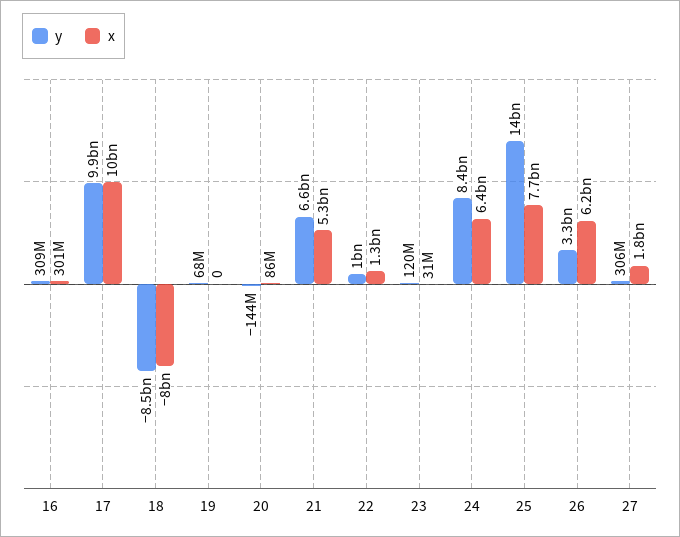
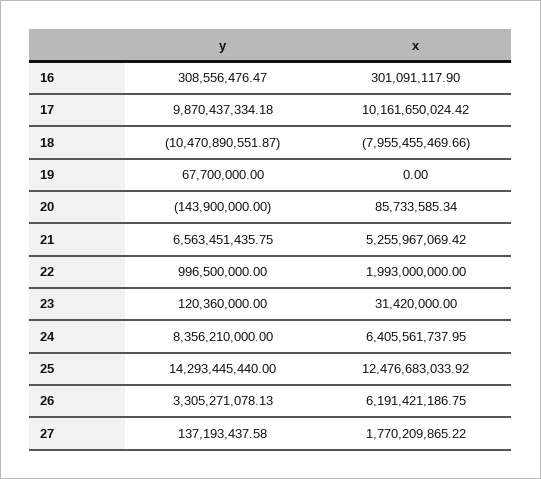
  {
    "y": {
      "16": 308556476.47,
      "17": 9870437334.18,
-     "18": -8500000000,
+     "18": -10470890551.87,
      "19": 67700000,
      "20": -143900000,
      "21": 6563451435.75,
      "22": 996500000,
      "23": 120360000,
      "24": 8356210000,
      "25": 14293445440,
      "26": 3305271078.13,
-     "27": 306000000
+     "27": 137193437.58
    },
    "x": {
      "16": 301091117.9,
      "17": 10161650024.42,
      "18": -7955455469.66,
      "19": 0,
      "20": 85733585.34,
      "21": 5255967069.42,
-     "22": 1300000000,
+     "22": 1993000000,
      "23": 31420000,
      "24": 6405561737.95,
-     "25": 7700000000,
+     "25": 12476683033.92,
      "26": 6191421186.75,
      "27": 1770209865.22
    }
  }

